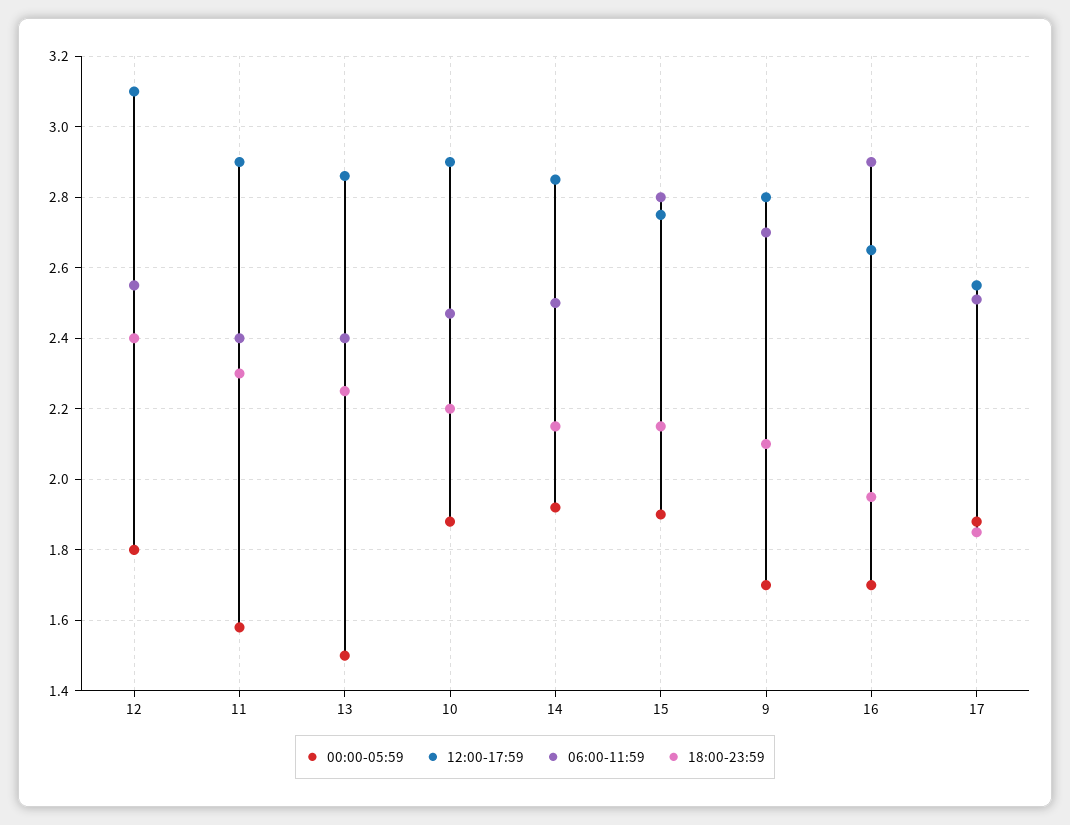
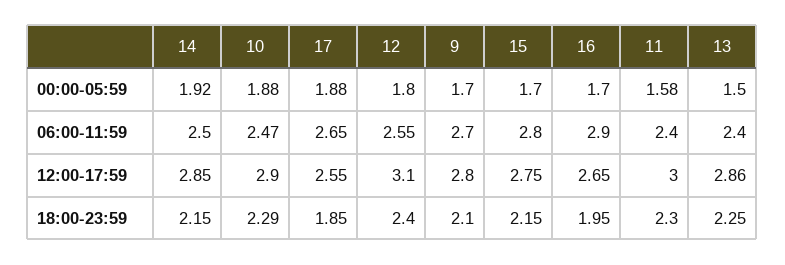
  {
    "00:00-05:59": {
      "12": 1.8,
      "11": 1.58,
      "13": 1.5,
      "10": 1.88,
      "14": 1.92,
-     "15": 1.9,
+     "15": 1.7,
      "9": 1.7,
      "16": 1.7,
      "17": 1.88
    },
    "12:00-17:59": {
      "12": 3.1,
-     "11": 2.9,
+     "11": 3,
      "13": 2.86,
      "10": 2.9,
      "14": 2.85,
      "15": 2.75,
      "9": 2.8,
      "16": 2.65,
      "17": 2.55
    },
    "06:00-11:59": {
      "12": 2.55,
      "11": 2.4,
      "13": 2.4,
      "10": 2.47,
      "14": 2.5,
      "15": 2.8,
      "9": 2.7,
      "16": 2.9,
-     "17": 2.5
+     "17": 2.65
    },
    "18:00-23:59": {
      "12": 2.4,
      "11": 2.3,
      "13": 2.25,
-     "10": 2.2,
+     "10": 2.29,
      "14": 2.15,
      "15": 2.15,
      "9": 2.1,
      "16": 1.95,
      "17": 1.85
    }
  }

